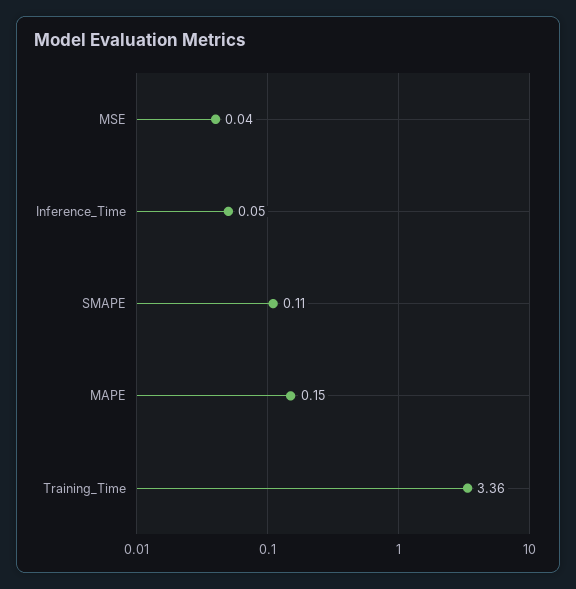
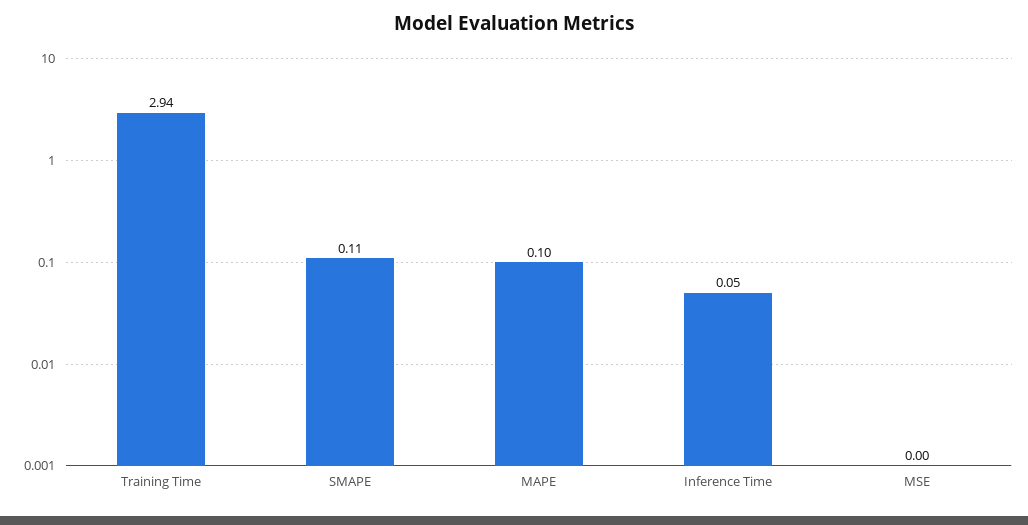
  {
-   "MSE": 0.04,
+   "MSE": 0,
    "Inference_Time": 0.05,
    "SMAPE": 0.11,
-   "MAPE": 0.15,
+   "MAPE": 0.1,
-   "Training_Time": 3.36
+   "Training_Time": 2.94
  }

